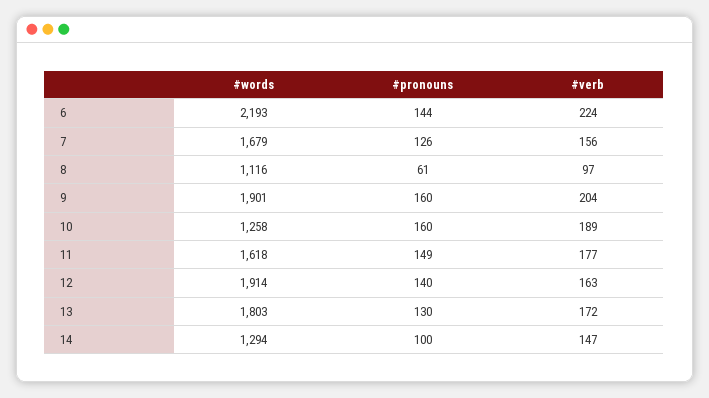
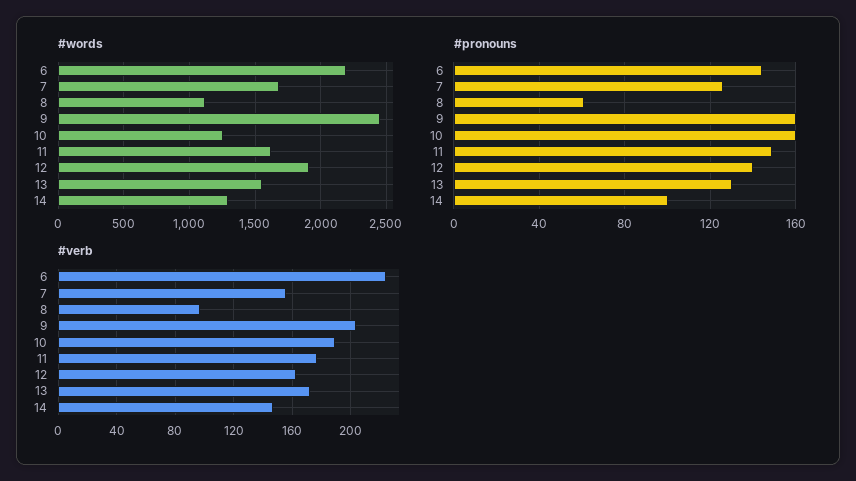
  {
    "#words": {
      "6": 2193,
      "7": 1679,
      "8": 1116,
-     "9": 1901,
+     "9": 2450,
      "10": 1258,
      "11": 1618,
      "12": 1914,
-     "13": 1803,
+     "13": 1550,
      "14": 1294
    },
    "#pronouns": {
      "6": 144,
      "7": 126,
      "8": 61,
      "9": 160,
      "10": 160,
      "11": 149,
      "12": 140,
      "13": 130,
      "14": 100
    },
    "#verb": {
      "6": 224,
      "7": 156,
      "8": 97,
      "9": 204,
      "10": 189,
      "11": 177,
      "12": 163,
      "13": 172,
      "14": 147
    }
  }

